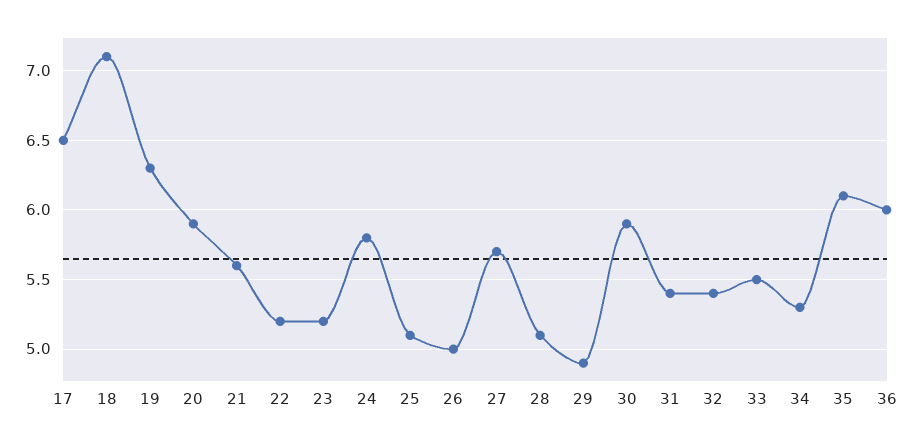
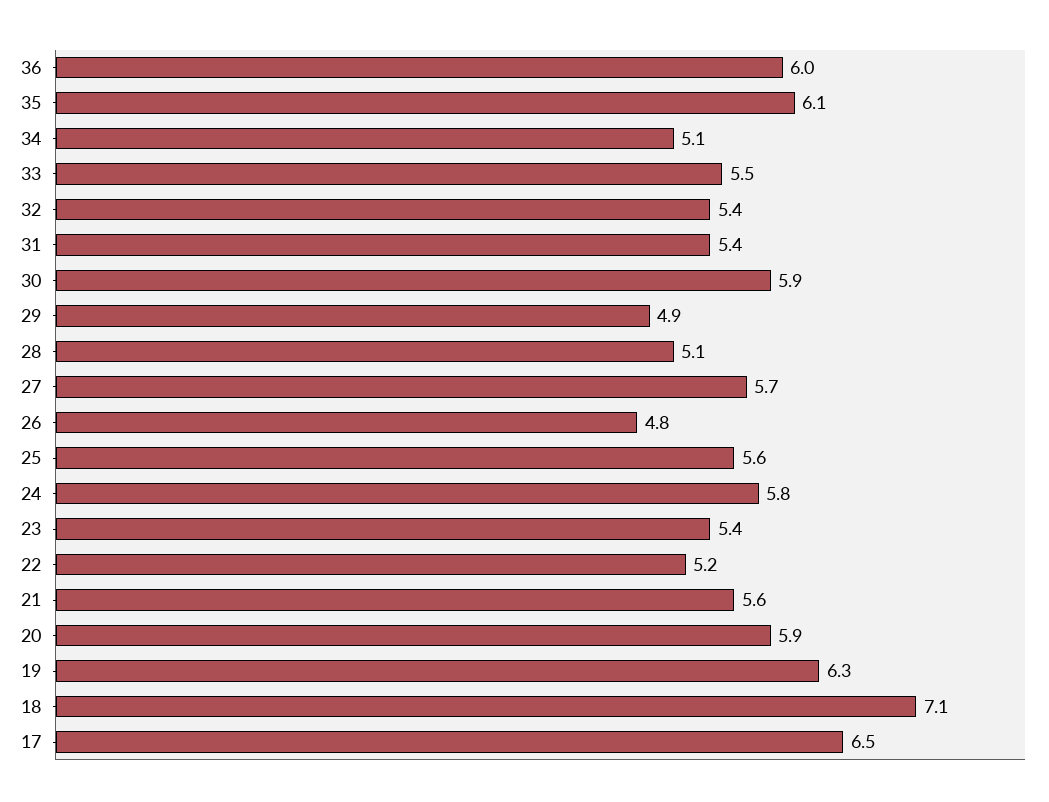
  {
    "17": 6.5,
    "18": 7.1,
    "19": 6.3,
    "20": 5.9,
    "21": 5.6,
    "22": 5.2,
-   "23": 5.2,
+   "23": 5.4,
    "24": 5.8,
-   "25": 5.1,
+   "25": 5.6,
-   "26": 5,
+   "26": 4.8,
    "27": 5.7,
    "28": 5.1,
    "29": 4.9,
    "30": 5.9,
    "31": 5.4,
    "32": 5.4,
    "33": 5.5,
-   "34": 5.3,
+   "34": 5.1,
    "35": 6.1,
    "36": 6
  }

